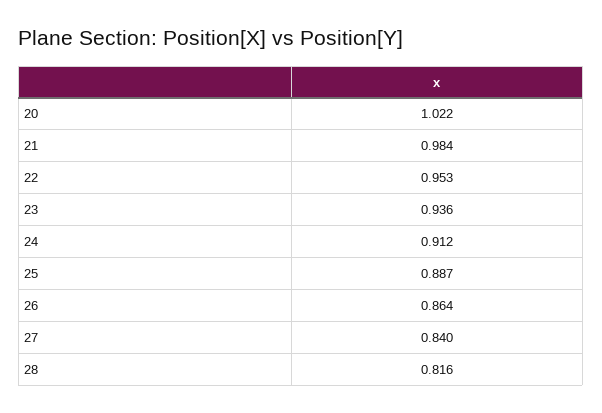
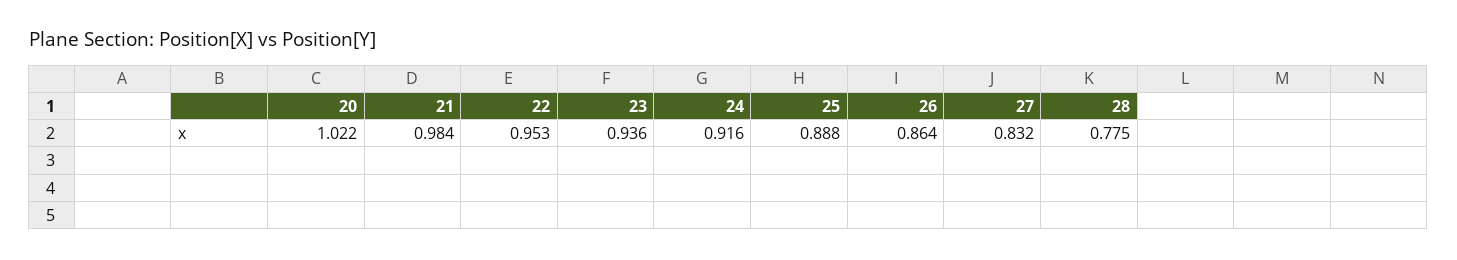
  {
    "20": 1.022,
    "21": 0.984,
    "22": 0.953,
    "23": 0.936,
-   "24": 0.912,
+   "24": 0.916,
-   "25": 0.887,
+   "25": 0.888,
    "26": 0.864,
-   "27": 0.84,
+   "27": 0.832,
-   "28": 0.816
+   "28": 0.775
  }

